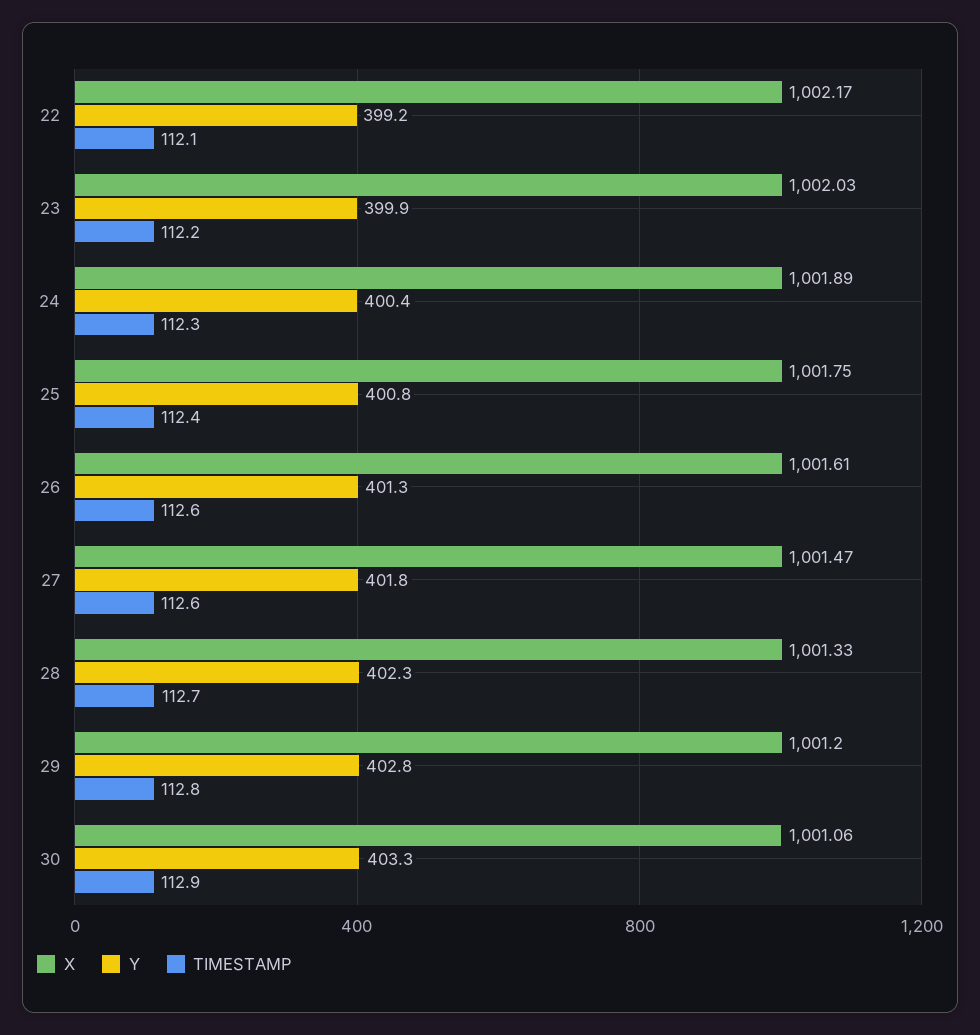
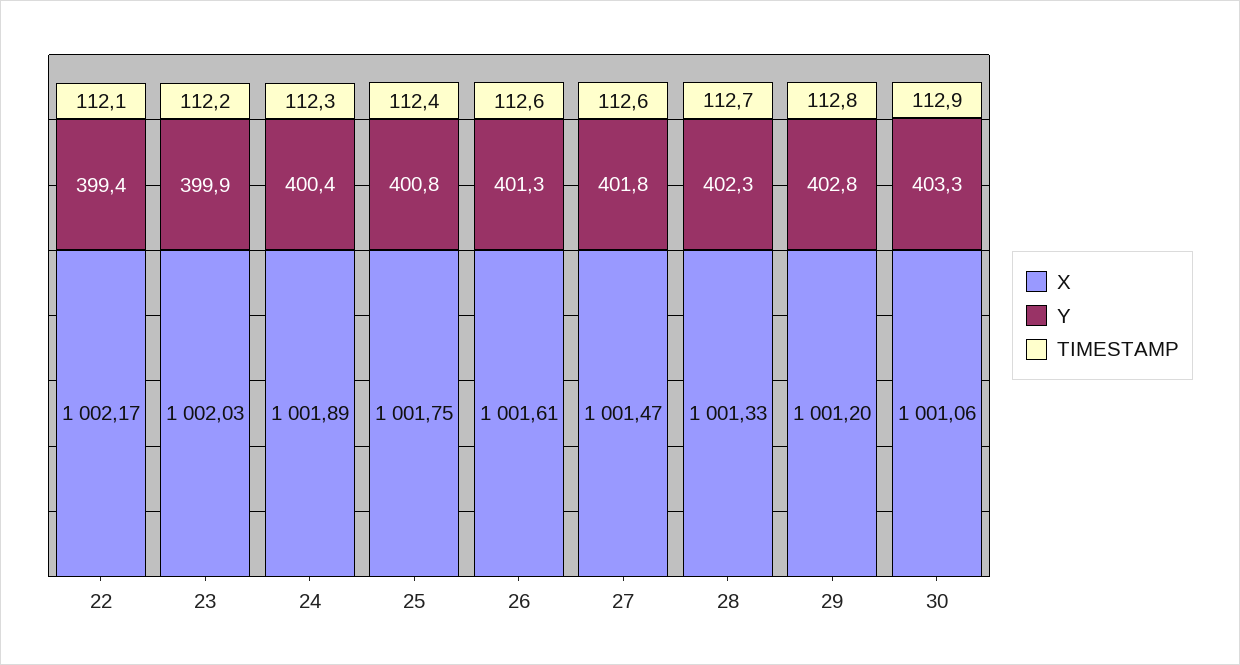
  {
    "X": {
      "22": 1002.17,
      "23": 1002.03,
      "24": 1001.89,
      "25": 1001.75,
      "26": 1001.61,
      "27": 1001.47,
      "28": 1001.33,
      "29": 1001.2,
      "30": 1001.06
    },
    "Y": {
-     "22": 399.2,
+     "22": 399.4,
      "23": 399.9,
      "24": 400.4,
      "25": 400.8,
      "26": 401.3,
      "27": 401.8,
      "28": 402.3,
      "29": 402.8,
      "30": 403.3
    },
    "TIMESTAMP": {
      "22": 112.1,
      "23": 112.2,
      "24": 112.3,
      "25": 112.4,
      "26": 112.6,
      "27": 112.6,
      "28": 112.7,
      "29": 112.8,
      "30": 112.9
    }
  }

